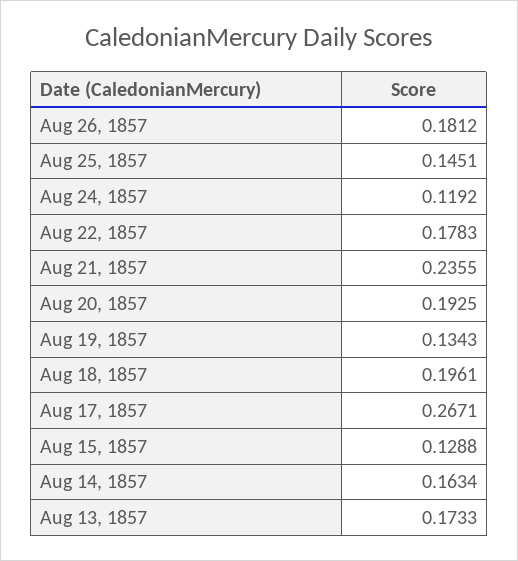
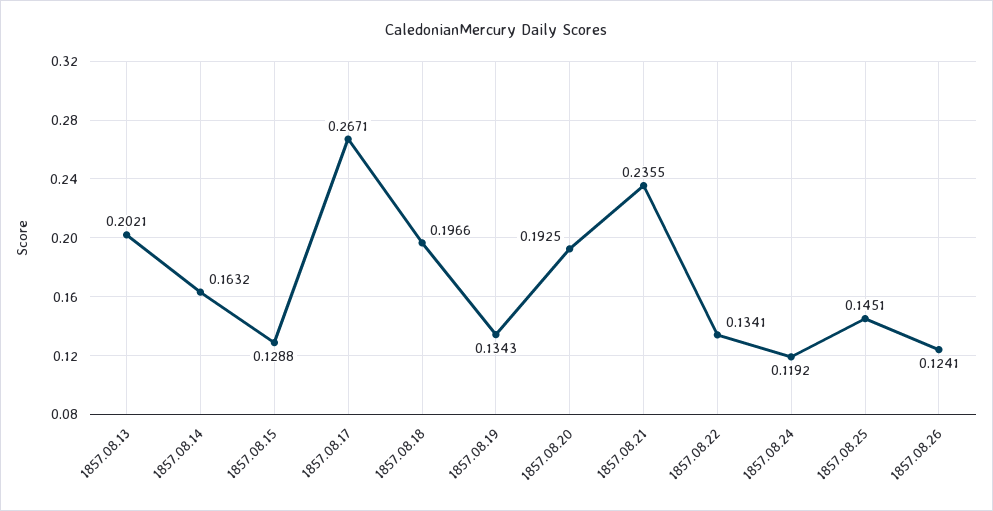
  {
-   "Aug 26, 1857": 0.1812,
+   "Aug 26, 1857": 0.1241,
    "Aug 25, 1857": 0.1451,
    "Aug 24, 1857": 0.1192,
-   "Aug 22, 1857": 0.1783,
+   "Aug 22, 1857": 0.1341,
    "Aug 21, 1857": 0.2355,
    "Aug 20, 1857": 0.1925,
    "Aug 19, 1857": 0.1343,
-   "Aug 18, 1857": 0.1961,
+   "Aug 18, 1857": 0.1966,
    "Aug 17, 1857": 0.2671,
    "Aug 15, 1857": 0.1288,
-   "Aug 14, 1857": 0.1634,
+   "Aug 14, 1857": 0.1632,
-   "Aug 13, 1857": 0.1733
+   "Aug 13, 1857": 0.2021
  }

